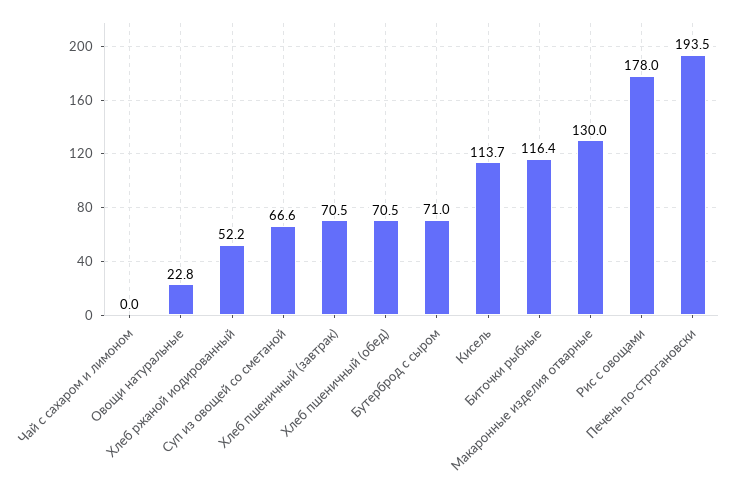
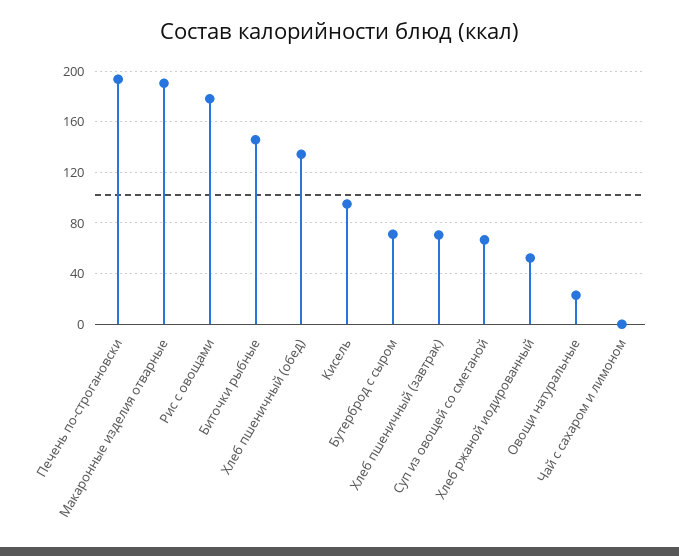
  {
    "Чай с сахаром и лимоном": 0,
    "Овощи натуральные": 22.8,
    "Хлеб ржаной иодированный": 52.2,
    "Суп из овощей со сметаной": 66.6,
    "Хлеб пшеничный (завтрак)": 70.5,
-   "Хлеб пшеничный (обед)": 70.5,
+   "Хлеб пшеничный (обед)": 135,
    "Бутерброд с сыром": 71,
-   "Кисель": 113.7,
+   "Кисель": 95,
-   "Биточки рыбные": 116.4,
+   "Биточки рыбные": 145,
-   "Макаронные изделия отварные": 130,
+   "Макаронные изделия отварные": 190,
    "Рис с овощами": 178,
    "Печень по-строгановски": 193.5
  }

